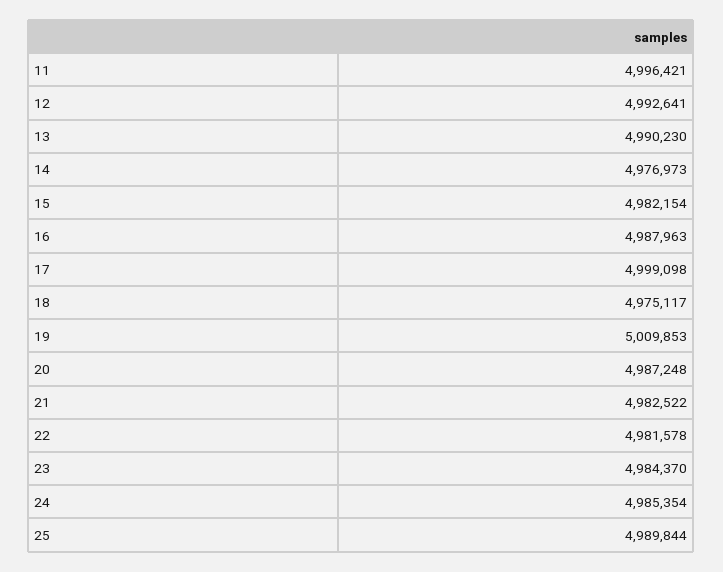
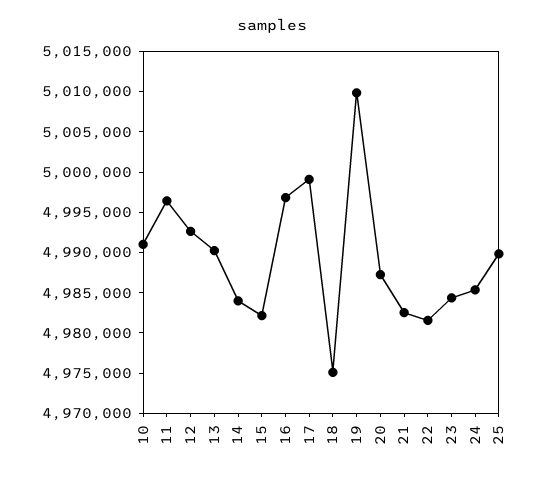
  {
    "11": 4996421,
    "12": 4992641,
    "13": 4990230,
-   "14": 4976973,
+   "14": 4984000,
    "15": 4982154,
-   "16": 4987963,
+   "16": 4997000,
    "17": 4999098,
    "18": 4975117,
    "19": 5009853,
    "20": 4987248,
    "21": 4982522,
    "22": 4981578,
    "23": 4984370,
    "24": 4985354,
-   "25": 4989844
+   "25": 4989844,
+   "10": 4991000
  }

